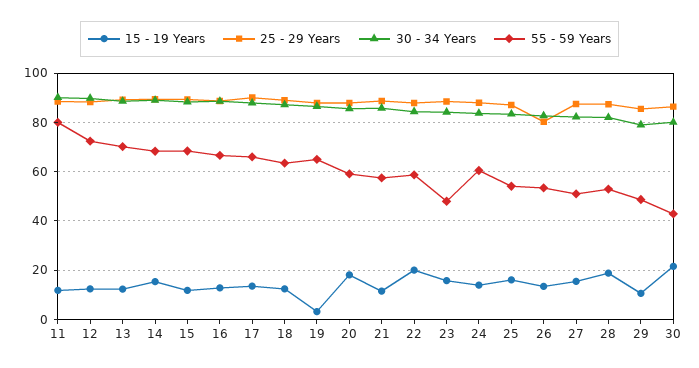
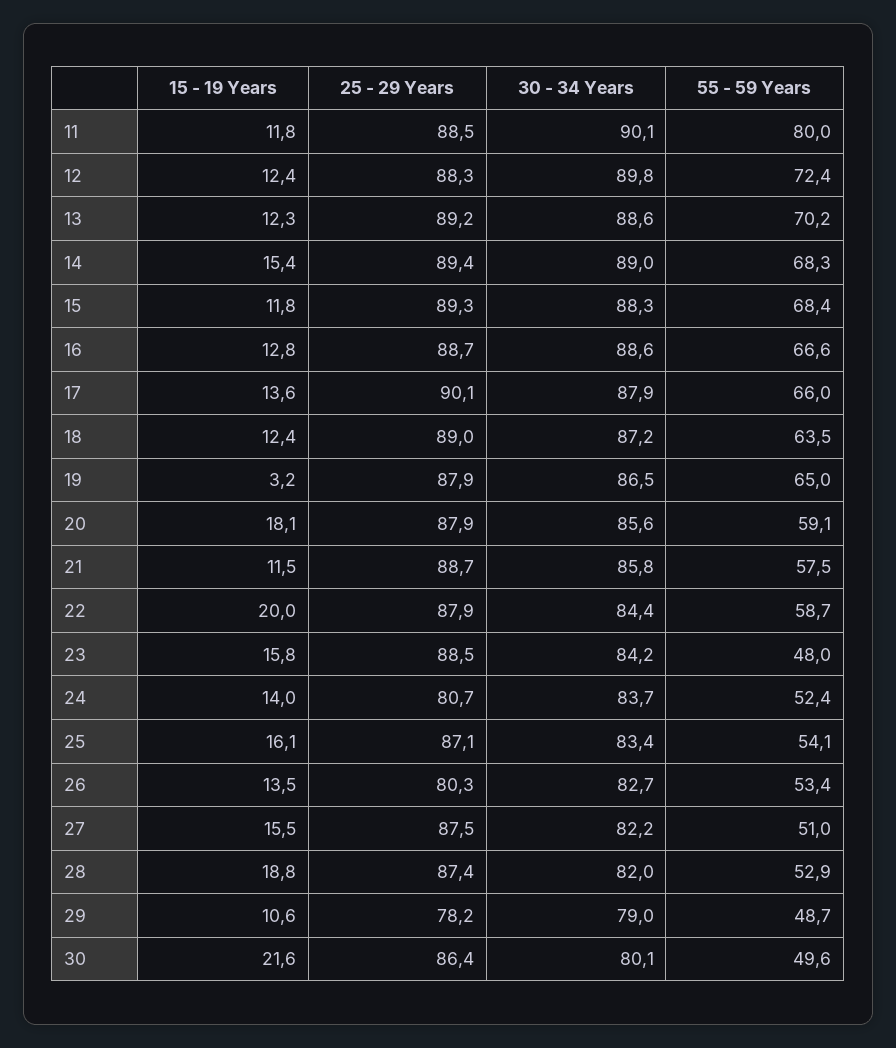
  {
    "15 - 19 Years": {
      "11": 11.8,
      "12": 12.4,
      "13": 12.3,
      "14": 15.4,
      "15": 11.8,
      "16": 12.8,
      "17": 13.6,
      "18": 12.4,
      "19": 3.2,
      "20": 18.1,
      "21": 11.5,
      "22": 20,
      "23": 15.8,
      "24": 14,
      "25": 16.1,
      "26": 13.5,
      "27": 15.5,
      "28": 18.8,
      "29": 10.6,
      "30": 21.6
    },
    "25 - 29 Years": {
      "11": 88.5,
      "12": 88.3,
      "13": 89.2,
      "14": 89.4,
      "15": 89.3,
      "16": 88.7,
      "17": 90.1,
      "18": 89,
      "19": 87.9,
      "20": 87.9,
      "21": 88.7,
      "22": 87.9,
      "23": 88.5,
-     "24": 87.5,
+     "24": 80.7,
      "25": 87.1,
      "26": 80.3,
      "27": 87.5,
      "28": 87.4,
-     "29": 85,
+     "29": 78.2,
      "30": 86.4
    },
    "30 - 34 Years": {
      "11": 90.1,
      "12": 89.8,
      "13": 88.6,
      "14": 89,
      "15": 88.3,
      "16": 88.6,
      "17": 87.9,
      "18": 87.2,
      "19": 86.5,
      "20": 85.6,
      "21": 85.8,
      "22": 84.4,
      "23": 84.2,
      "24": 83.7,
      "25": 83.4,
      "26": 82.7,
      "27": 82.2,
      "28": 82,
      "29": 79,
      "30": 80.1
    },
    "55 - 59 Years": {
      "11": 80,
      "12": 72.4,
      "13": 70.2,
      "14": 68.3,
      "15": 68.4,
      "16": 66.6,
      "17": 66,
      "18": 63.5,
      "19": 65,
      "20": 59.1,
      "21": 57.5,
      "22": 58.7,
      "23": 48,
-     "24": 60,
+     "24": 52.4,
      "25": 54.1,
      "26": 53.4,
      "27": 51,
      "28": 52.9,
      "29": 48.7,
-     "30": 42.5
+     "30": 49.6
    }
  }

